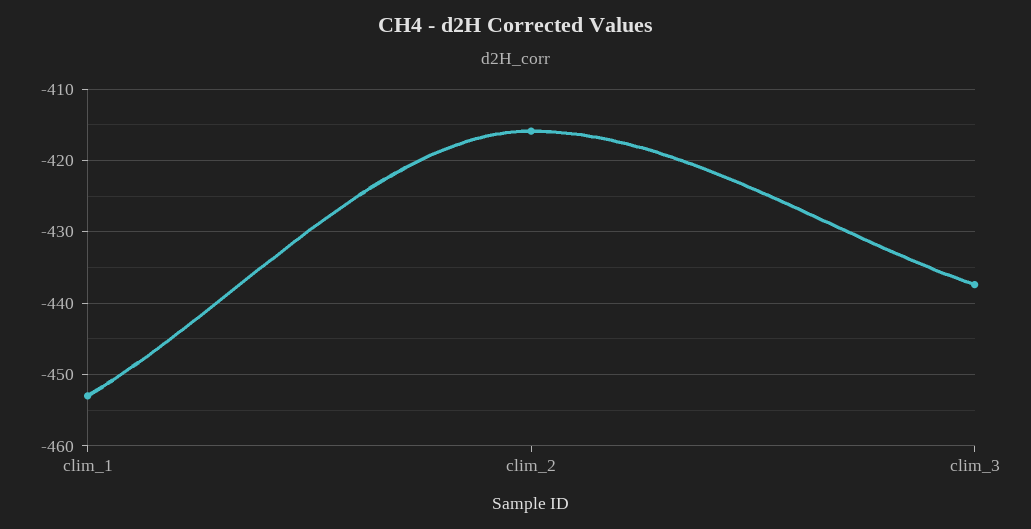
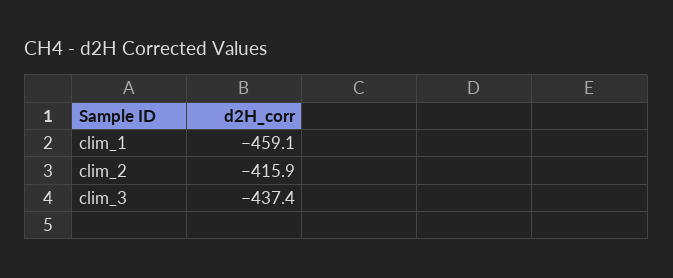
  {
-   "clim_1": -453,
+   "clim_1": -459.1,
    "clim_2": -415.9,
    "clim_3": -437.4
  }

